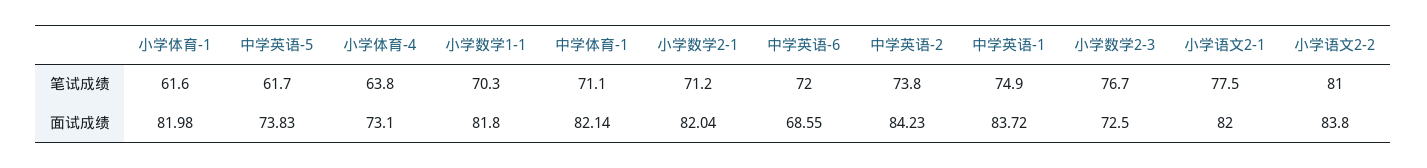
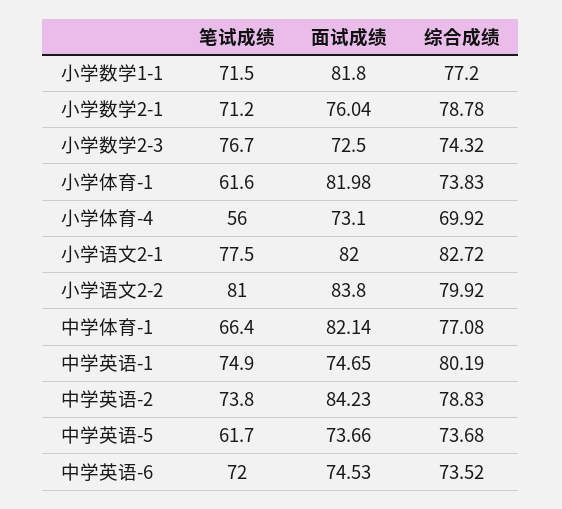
  {
    "小学体育-1": {
      "笔试成绩": 61.6,
-     "面试成绩": 81.98
+     "面试成绩": 81.98,
+     "综合成绩": 73.83
    },
    "中学英语-5": {
      "笔试成绩": 61.7,
-     "面试成绩": 73.83
+     "面试成绩": 73.66,
+     "综合成绩": 73.68
    },
    "小学体育-4": {
-     "笔试成绩": 63.8,
+     "笔试成绩": 56,
-     "面试成绩": 73.1
+     "面试成绩": 73.1,
+     "综合成绩": 69.92
    },
    "小学数学1-1": {
-     "笔试成绩": 70.3,
+     "笔试成绩": 71.5,
-     "面试成绩": 81.8
+     "面试成绩": 81.8,
+     "综合成绩": 77.2
    },
    "中学体育-1": {
-     "笔试成绩": 71.1,
+     "笔试成绩": 66.4,
-     "面试成绩": 82.14
+     "面试成绩": 82.14,
+     "综合成绩": 77.08
    },
    "小学数学2-1": {
      "笔试成绩": 71.2,
-     "面试成绩": 82.04
+     "面试成绩": 76.04,
+     "综合成绩": 78.78
    },
    "中学英语-6": {
      "笔试成绩": 72,
-     "面试成绩": 68.55
+     "面试成绩": 74.53,
+     "综合成绩": 73.52
    },
    "中学英语-2": {
      "笔试成绩": 73.8,
-     "面试成绩": 84.23
+     "面试成绩": 84.23,
+     "综合成绩": 78.83
    },
    "中学英语-1": {
      "笔试成绩": 74.9,
-     "面试成绩": 83.72
+     "面试成绩": 74.65,
+     "综合成绩": 80.19
    },
    "小学数学2-3": {
      "笔试成绩": 76.7,
-     "面试成绩": 72.5
+     "面试成绩": 72.5,
+     "综合成绩": 74.32
    },
    "小学语文2-1": {
      "笔试成绩": 77.5,
-     "面试成绩": 82
+     "面试成绩": 82,
+     "综合成绩": 82.72
    },
    "小学语文2-2": {
      "笔试成绩": 81,
-     "面试成绩": 83.8
+     "面试成绩": 83.8,
+     "综合成绩": 79.92
    }
  }

